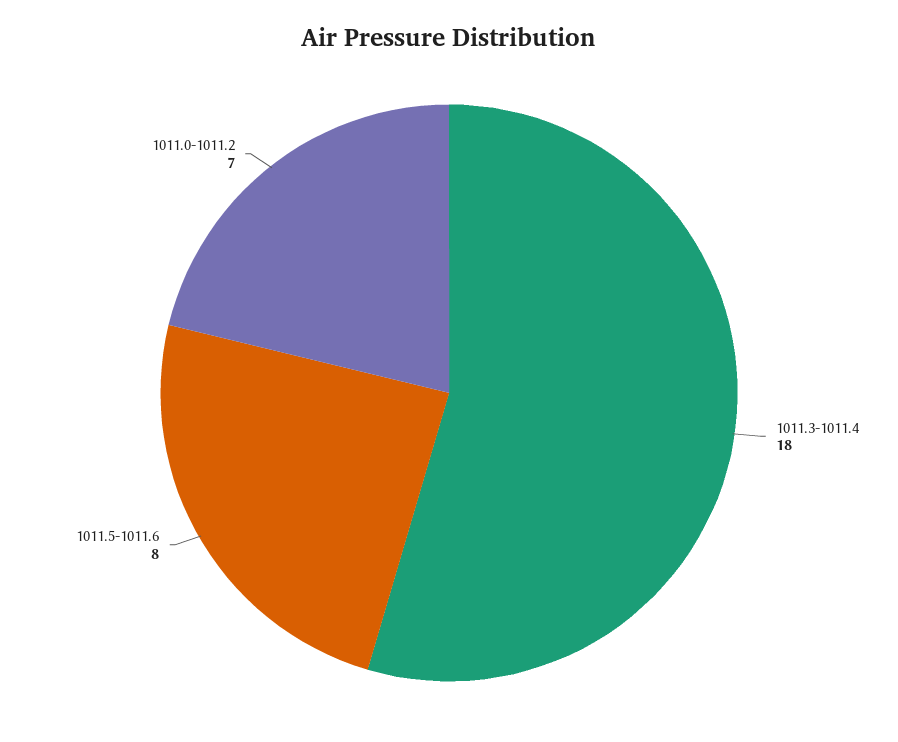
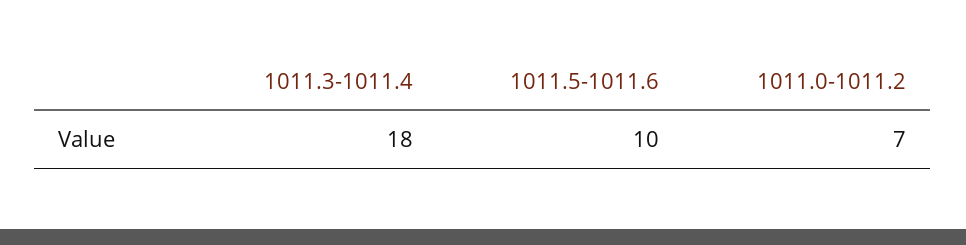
  {
    "1011.3-1011.4": 18,
-   "1011.5-1011.6": 8,
+   "1011.5-1011.6": 10,
    "1011.0-1011.2": 7
  }

